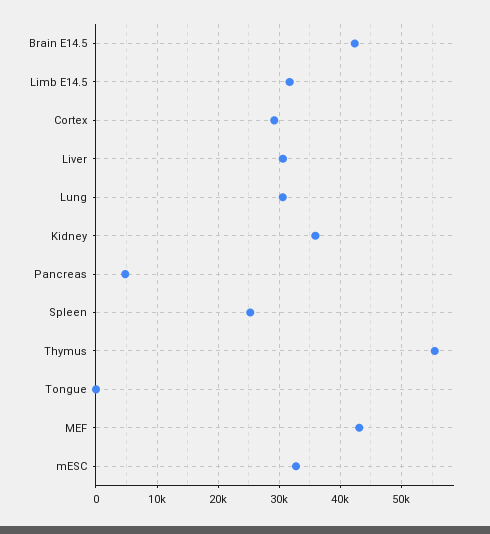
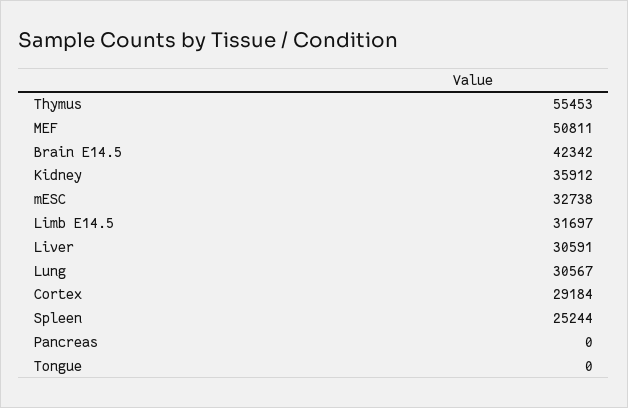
  {
    "Brain E14.5": 42342,
    "Limb E14.5": 31697,
    "Cortex": 29184,
    "Liver": 30591,
    "Lung": 30567,
    "Kidney": 35912,
-   "Pancreas": 5000,
+   "Pancreas": 0,
    "Spleen": 25244,
    "Thymus": 55453,
    "Tongue": 0,
-   "MEF": 43000,
+   "MEF": 50811,
    "mESC": 32738
  }

